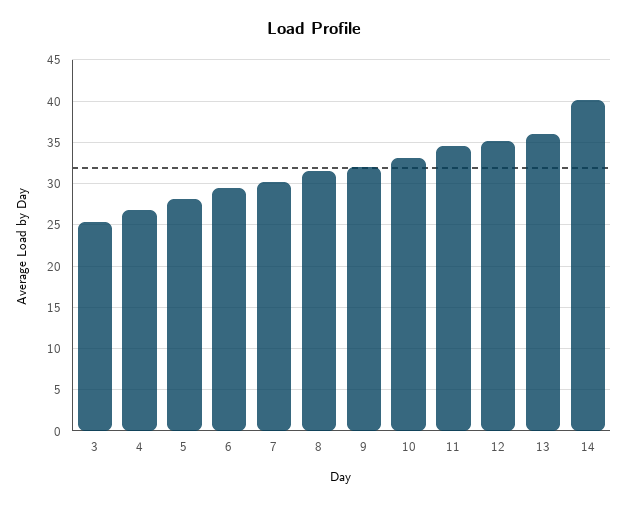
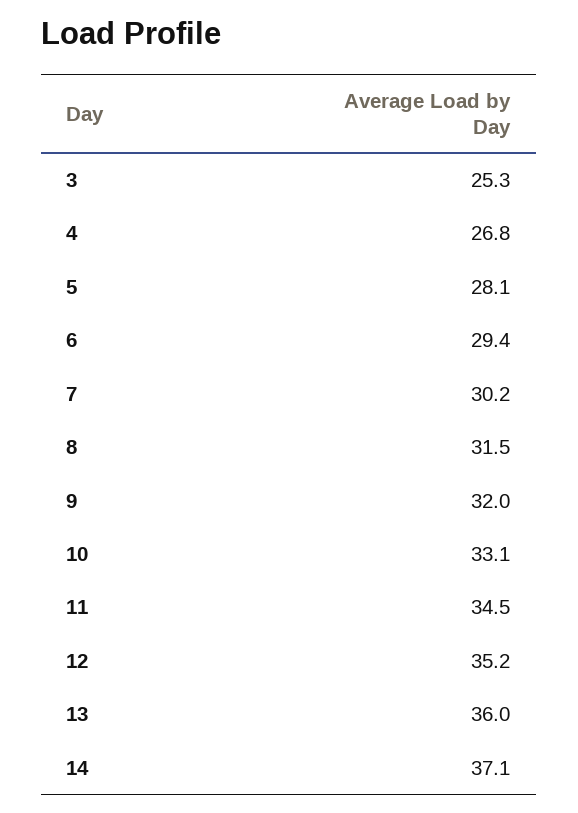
  {
    "3": 25.3,
    "4": 26.8,
    "5": 28.1,
    "6": 29.4,
    "7": 30.2,
    "8": 31.5,
    "9": 32,
    "10": 33.1,
    "11": 34.5,
    "12": 35.2,
    "13": 36,
-   "14": 40
+   "14": 37.1
  }

